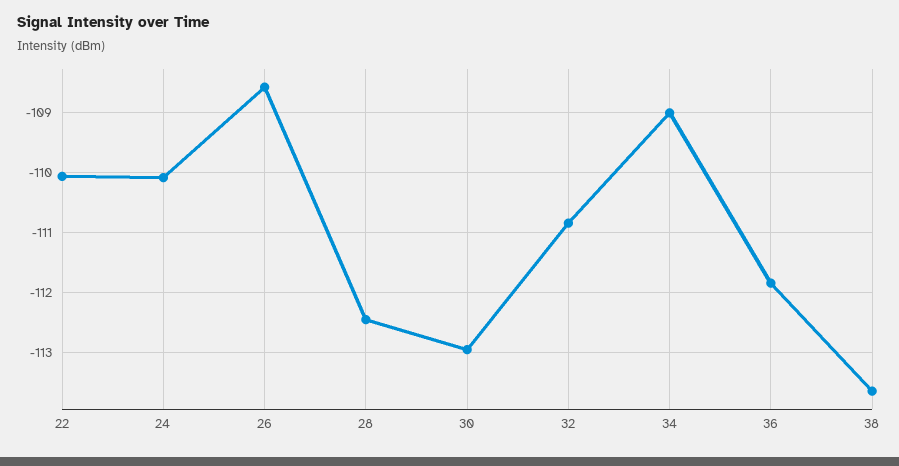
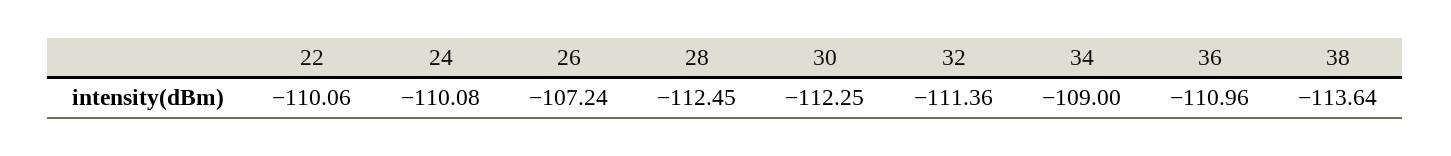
  {
    "22": -110.06,
    "24": -110.08,
-   "26": -108.6,
+   "26": -107.24,
    "28": -112.45,
-   "30": -113,
+   "30": -112.25,
-   "32": -110.8,
+   "32": -111.36,
    "34": -109,
-   "36": -111.8,
+   "36": -110.96,
    "38": -113.64
  }

